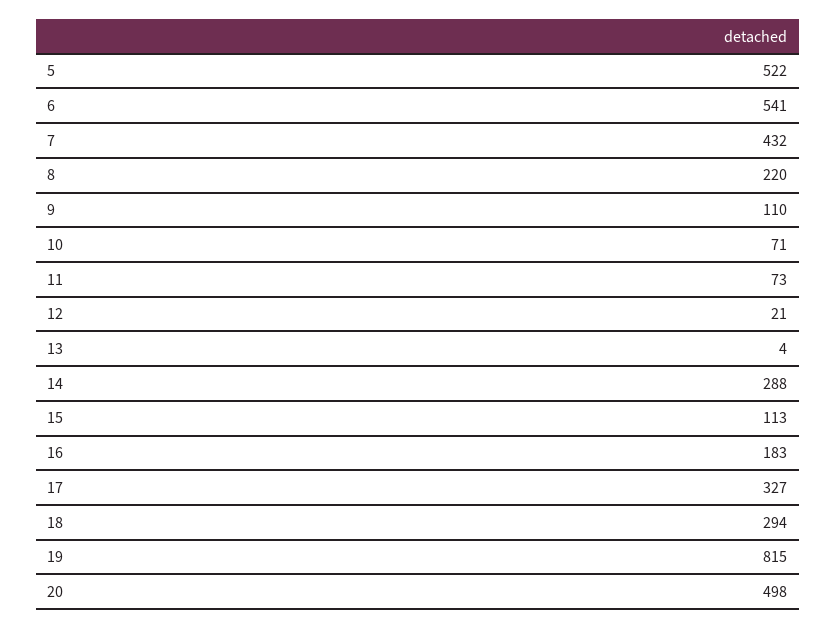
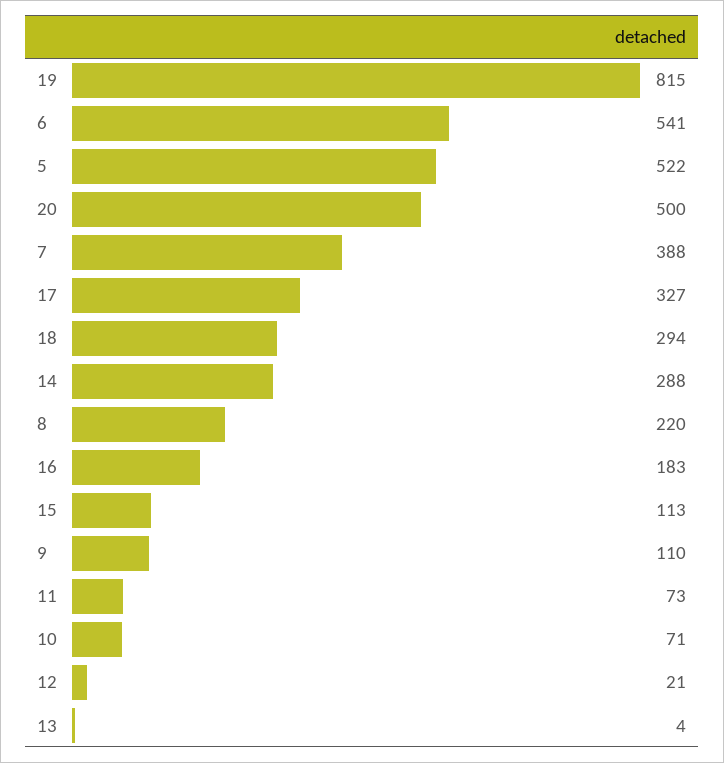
  {
    "5": 522,
    "6": 541,
-   "7": 432,
+   "7": 388,
    "8": 220,
    "9": 110,
    "10": 71,
    "11": 73,
    "12": 21,
    "13": 4,
    "14": 288,
    "15": 113,
    "16": 183,
    "17": 327,
    "18": 294,
    "19": 815,
-   "20": 498
+   "20": 500
  }

